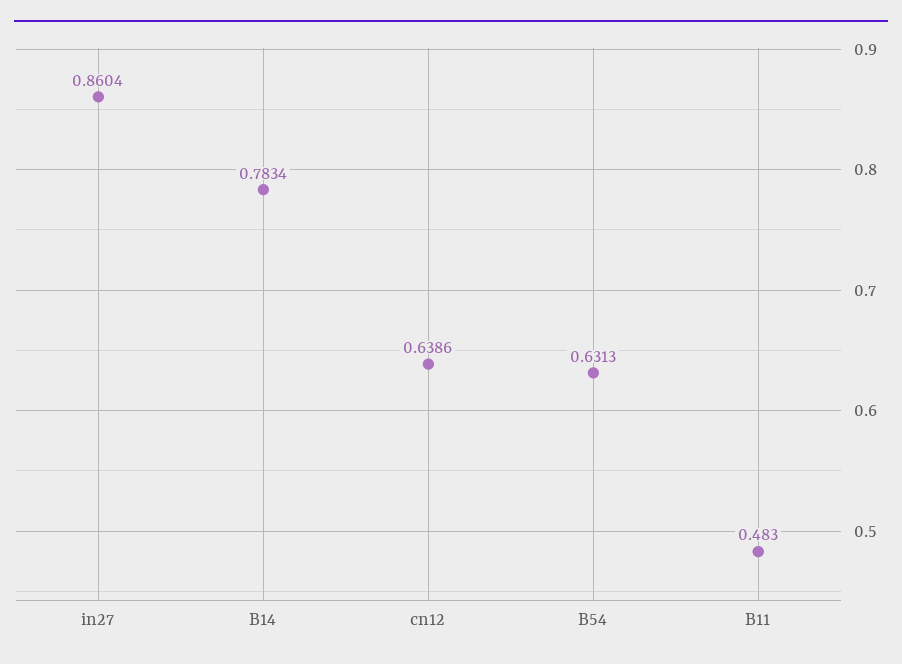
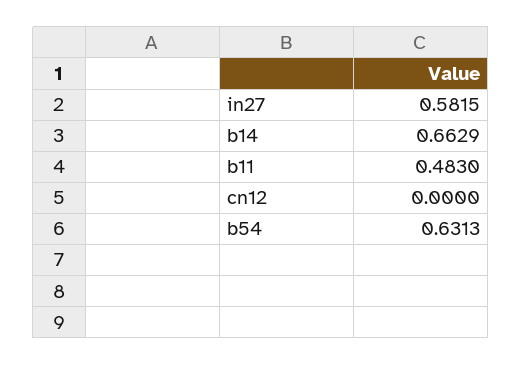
  {
-   "in27": 0.8604,
+   "in27": 0.5815,
-   "B14": 0.7834,
+   "B14": 0.6629,
-   "cn12": 0.6386,
+   "cn12": 0,
    "B54": 0.6313,
    "B11": 0.483
  }

